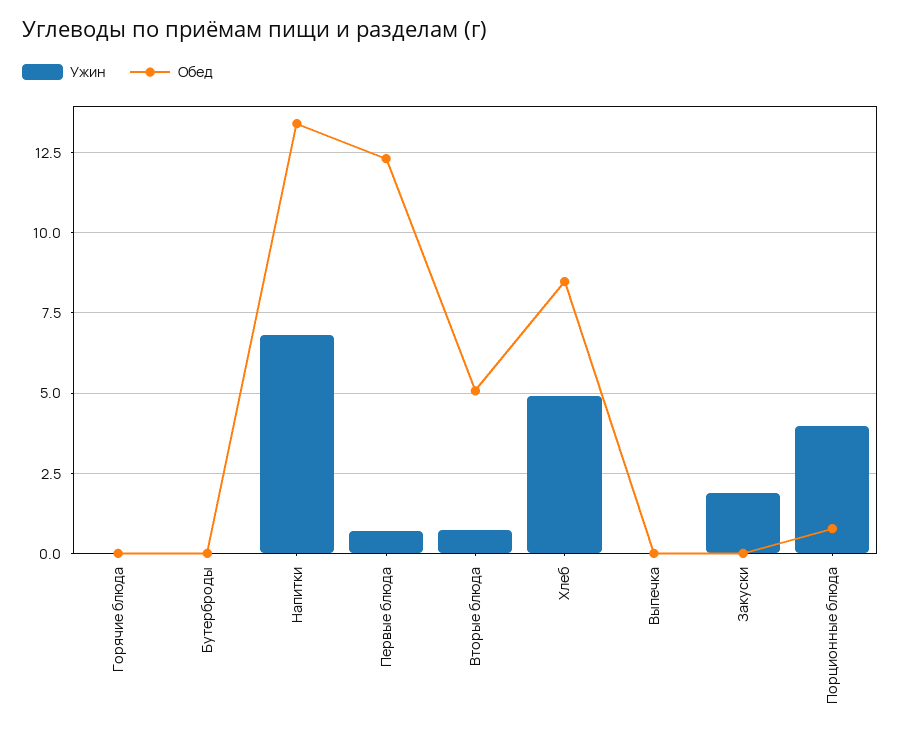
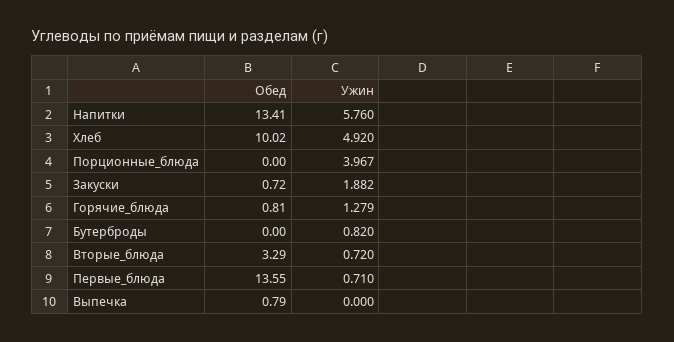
  {
    "Ужин": {
-     "Горячие блюда": 0,
+     "Горячие блюда": 1.279,
-     "Бутерброды": 0,
+     "Бутерброды": 0.82,
-     "Напитки": 6.75,
+     "Напитки": 5.76,
      "Первые блюда": 0.71,
      "Вторые блюда": 0.72,
      "Хлеб": 4.92,
      "Выпечка": 0,
      "Закуски": 1.882,
      "Порционные блюда": 3.967
    },
    "Обед": {
-     "Горячие блюда": 0,
+     "Горячие блюда": 0.81,
      "Бутерброды": 0,
      "Напитки": 13.41,
-     "Первые блюда": 12.25,
+     "Первые блюда": 13.55,
-     "Вторые блюда": 5,
+     "Вторые блюда": 3.29,
-     "Хлеб": 8.5,
+     "Хлеб": 10.02,
-     "Выпечка": 0,
+     "Выпечка": 0.79,
-     "Закуски": 0,
+     "Закуски": 0.72,
-     "Порционные блюда": 0.75
+     "Порционные блюда": 0
    }
  }

